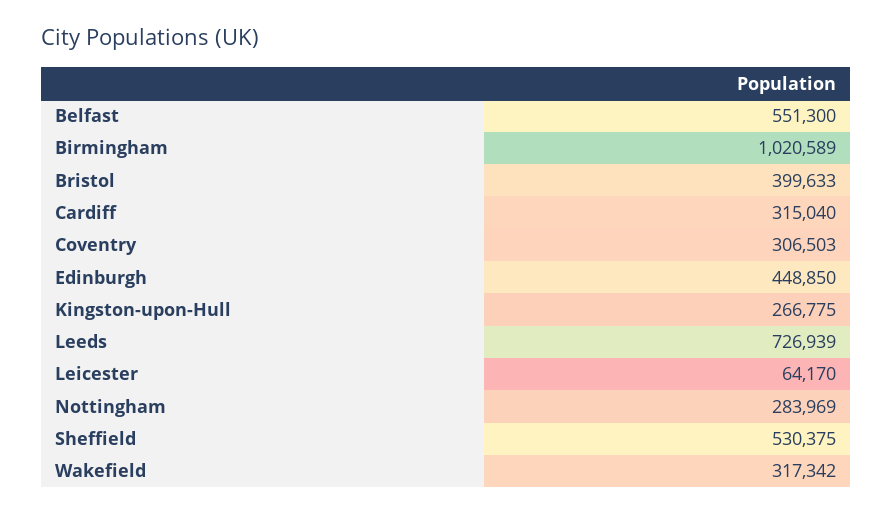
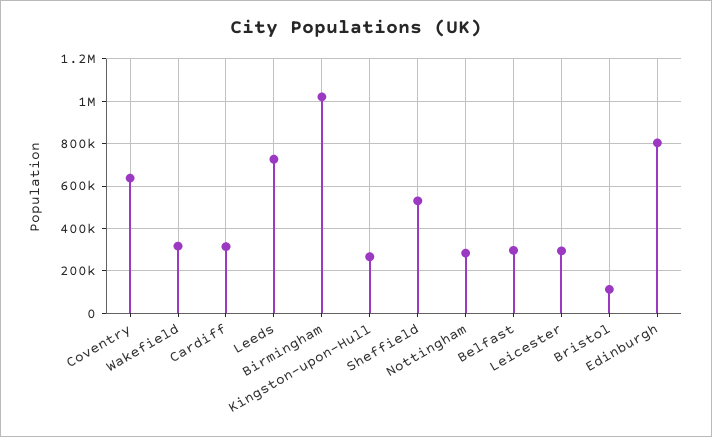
  {
-   "Belfast": 551300,
+   "Belfast": 300000,
    "Birmingham": 1020589,
-   "Bristol": 399633,
+   "Bristol": 100000,
    "Cardiff": 315040,
-   "Coventry": 306503,
+   "Coventry": 650000,
-   "Edinburgh": 448850,
+   "Edinburgh": 800000,
    "Kingston-upon-Hull": 266775,
    "Leeds": 726939,
-   "Leicester": 64170,
+   "Leicester": 300000,
    "Nottingham": 283969,
    "Sheffield": 530375,
    "Wakefield": 317342
  }

